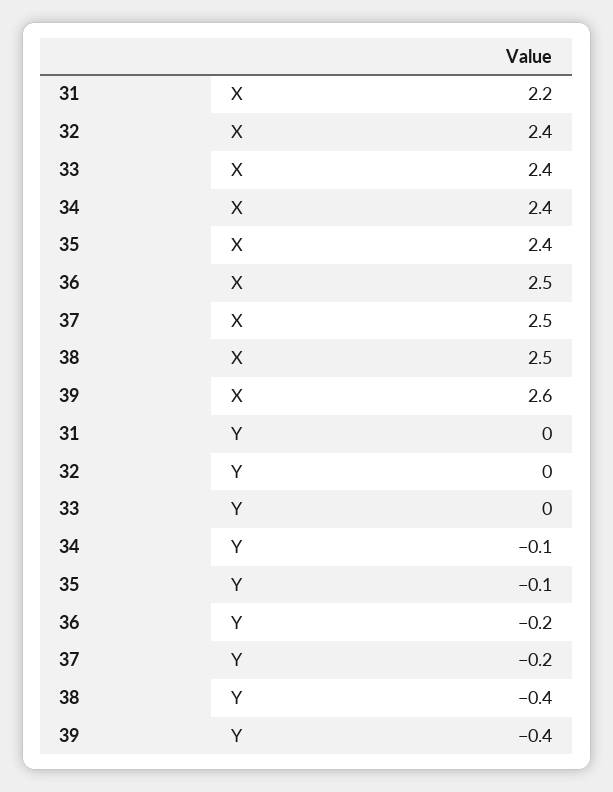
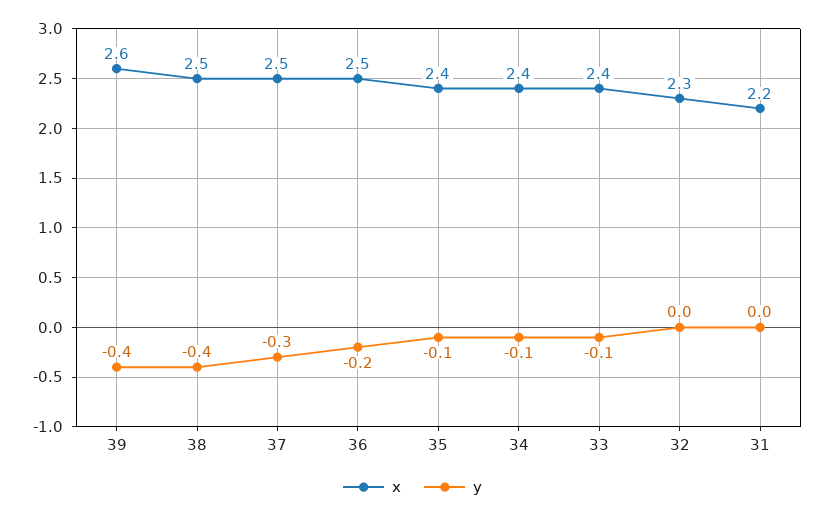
  {
    "X": {
      "31": 2.2,
-     "32": 2.4,
+     "32": 2.3,
      "33": 2.4,
      "34": 2.4,
      "35": 2.4,
      "36": 2.5,
      "37": 2.5,
      "38": 2.5,
      "39": 2.6
    },
    "Y": {
      "31": 0,
      "32": 0,
-     "33": 0,
+     "33": -0.1,
      "34": -0.1,
      "35": -0.1,
      "36": -0.2,
-     "37": -0.2,
+     "37": -0.3,
      "38": -0.4,
      "39": -0.4
    }
  }

